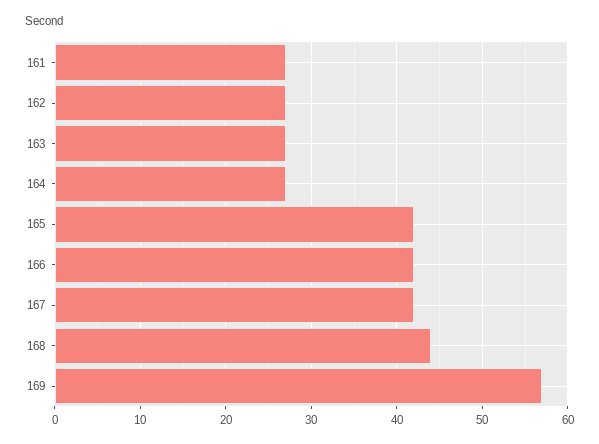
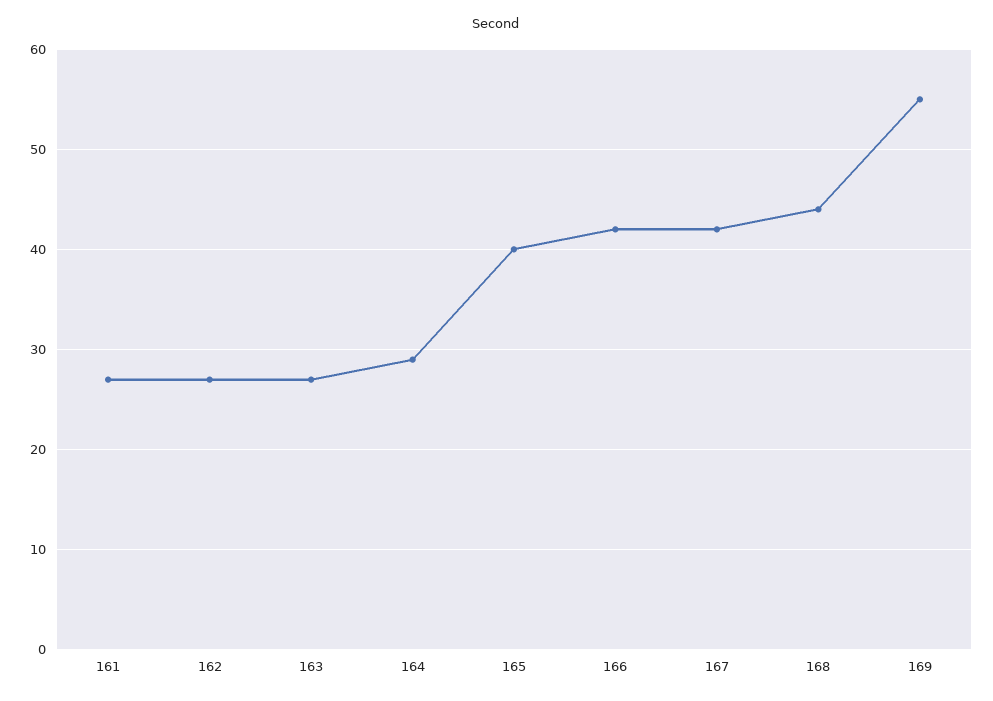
  {
    "161": 27,
    "162": 27,
    "163": 27,
-   "164": 27,
+   "164": 29,
-   "165": 42,
+   "165": 40,
    "166": 42,
    "167": 42,
    "168": 44,
-   "169": 57
+   "169": 55
  }

